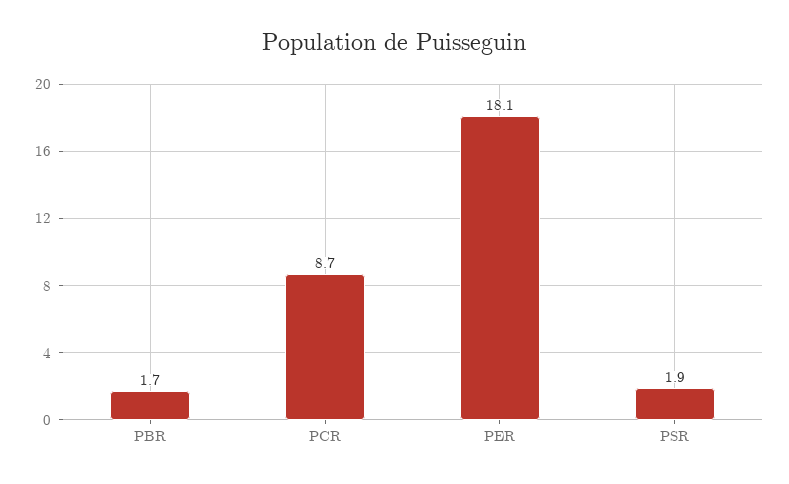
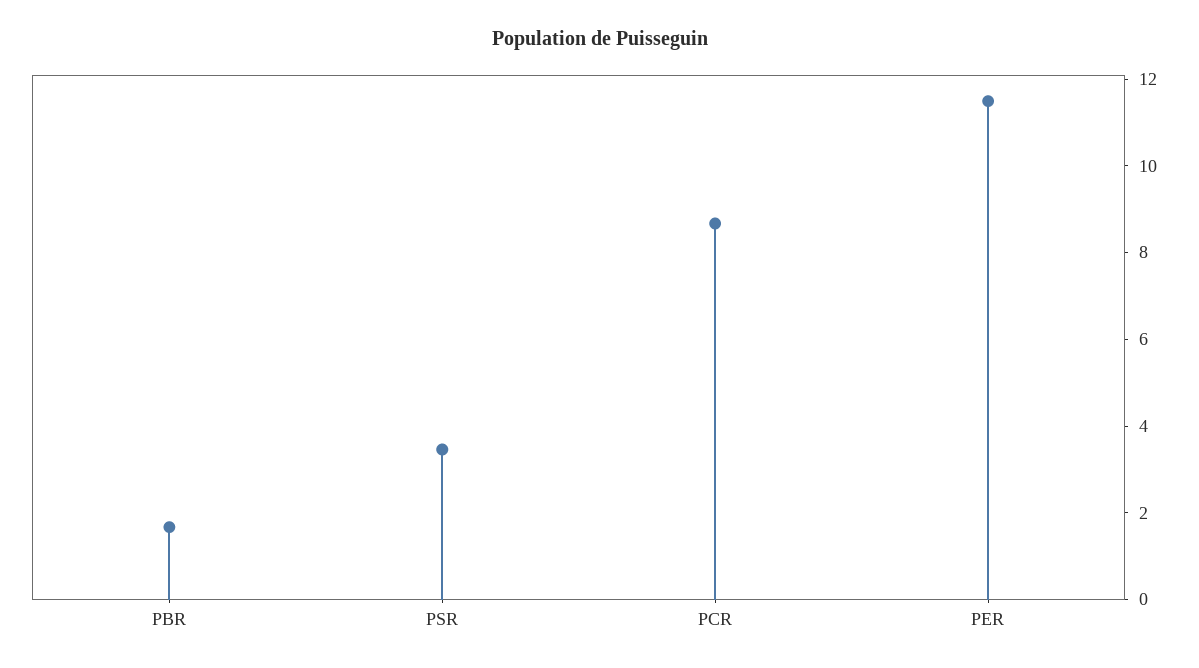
  {
    "PBR": 1.7,
    "PCR": 8.7,
-   "PER": 18.1,
+   "PER": 11.5,
-   "PSR": 1.9
+   "PSR": 3.5
  }

